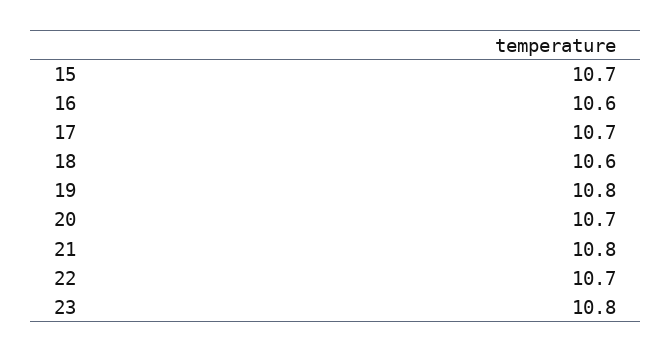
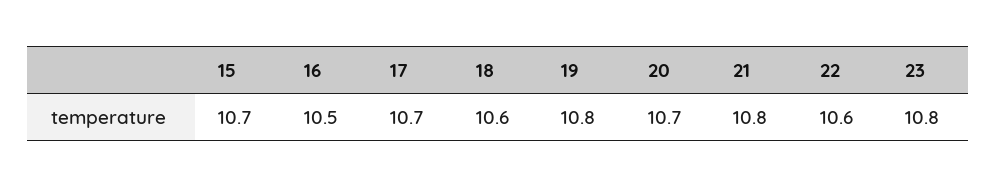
  {
    "15": 10.7,
-   "16": 10.6,
+   "16": 10.5,
    "17": 10.7,
    "18": 10.6,
    "19": 10.8,
    "20": 10.7,
    "21": 10.8,
-   "22": 10.7,
+   "22": 10.6,
    "23": 10.8
  }

